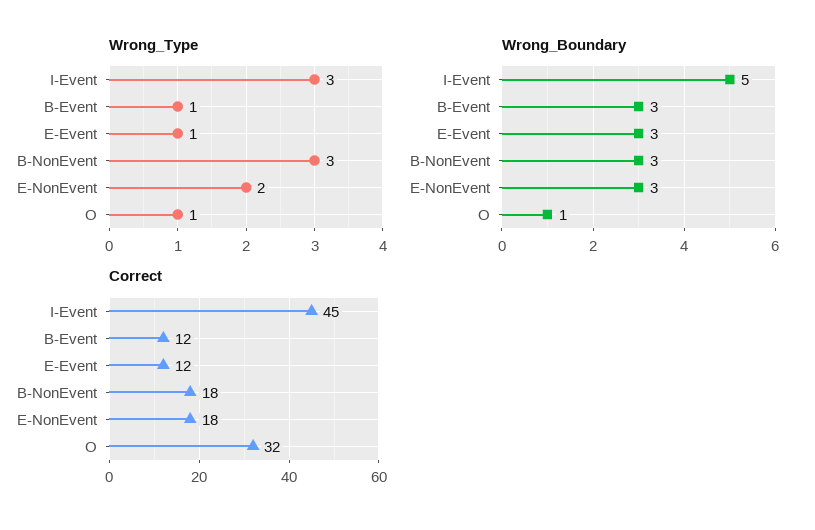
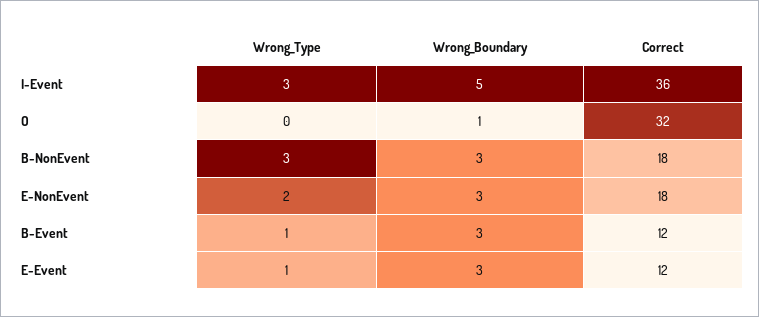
  {
    "Wrong_Type": {
      "I-Event": 3,
      "B-Event": 1,
      "E-Event": 1,
      "B-NonEvent": 3,
      "E-NonEvent": 2,
-     "O": 1
+     "O": 0
    },
    "Wrong_Boundary": {
      "I-Event": 5,
      "B-Event": 3,
      "E-Event": 3,
      "B-NonEvent": 3,
      "E-NonEvent": 3,
      "O": 1
    },
    "Correct": {
-     "I-Event": 45,
+     "I-Event": 36,
      "B-Event": 12,
      "E-Event": 12,
      "B-NonEvent": 18,
      "E-NonEvent": 18,
      "O": 32
    }
  }

